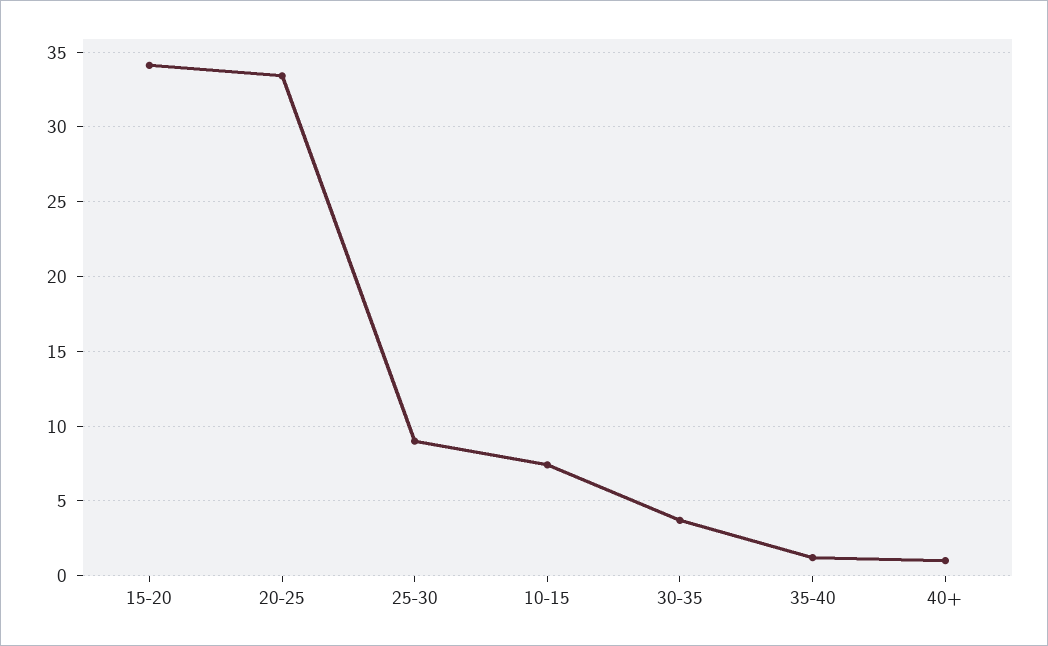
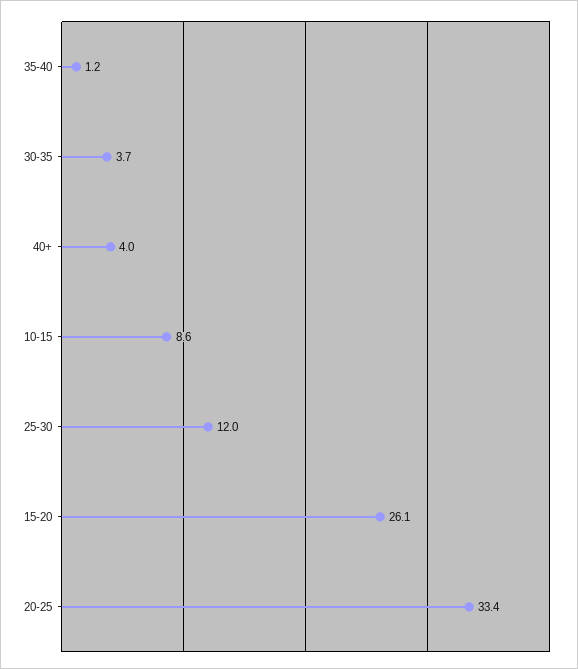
  {
-   "15-20": 34,
+   "15-20": 26.1,
    "20-25": 33.4,
-   "25-30": 9,
+   "25-30": 12,
-   "10-15": 7.5,
+   "10-15": 8.6,
    "30-35": 3.7,
    "35-40": 1.2,
-   "40+": 1
+   "40+": 4
  }

